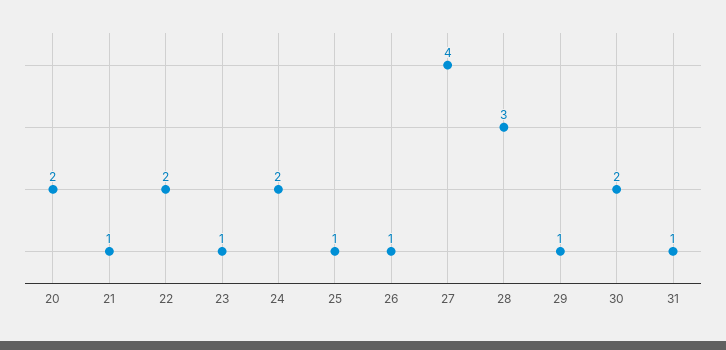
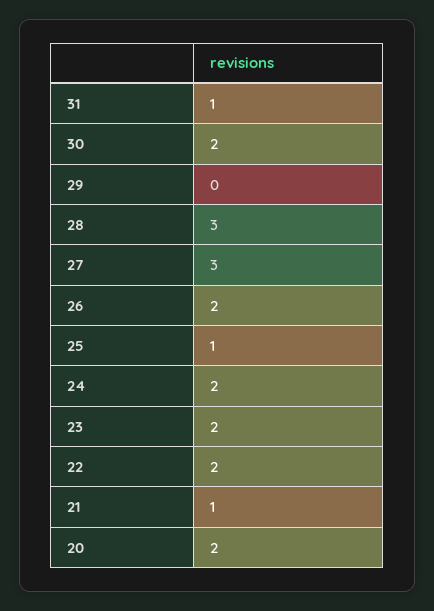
  {
    "20": 2,
    "21": 1,
    "22": 2,
-   "23": 1,
+   "23": 2,
    "24": 2,
    "25": 1,
-   "26": 1,
+   "26": 2,
-   "27": 4,
+   "27": 3,
    "28": 3,
-   "29": 1,
+   "29": 0,
    "30": 2,
    "31": 1
  }

